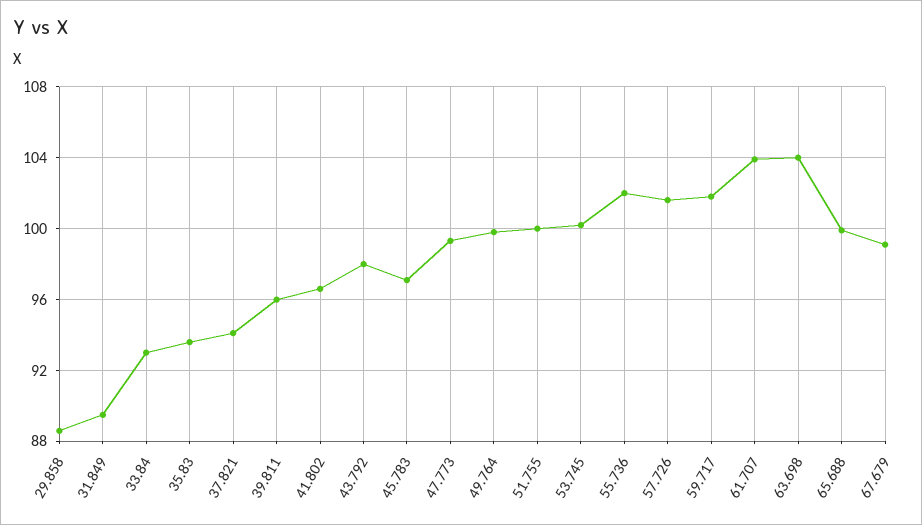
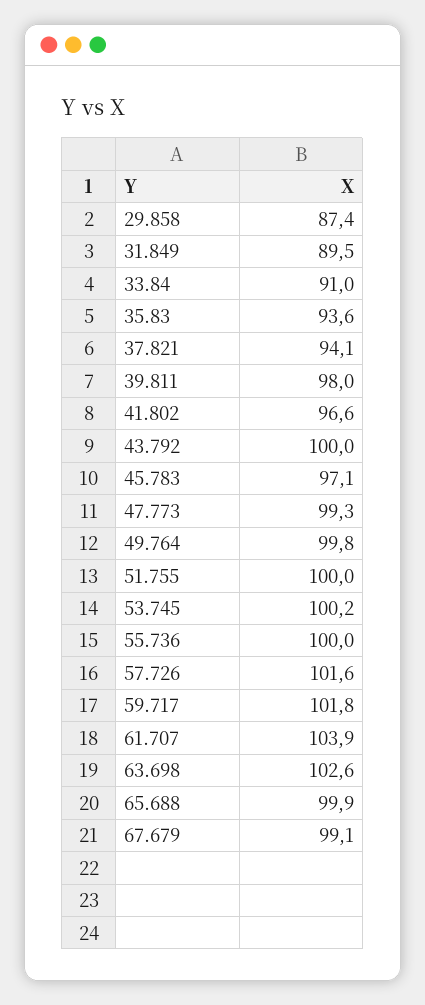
  {
-   "29.858": 88.5,
+   "29.858": 87.4,
    "31.849": 89.5,
-   "33.84": 93,
+   "33.84": 91,
    "35.83": 93.6,
    "37.821": 94.1,
-   "39.811": 96,
+   "39.811": 98,
    "41.802": 96.6,
-   "43.792": 98,
+   "43.792": 100,
    "45.783": 97.1,
    "47.773": 99.3,
    "49.764": 99.8,
    "51.755": 100,
    "53.745": 100.2,
-   "55.736": 102,
+   "55.736": 100,
    "57.726": 101.6,
    "59.717": 101.8,
    "61.707": 103.9,
-   "63.698": 104,
+   "63.698": 102.6,
    "65.688": 99.9,
    "67.679": 99.1
  }

